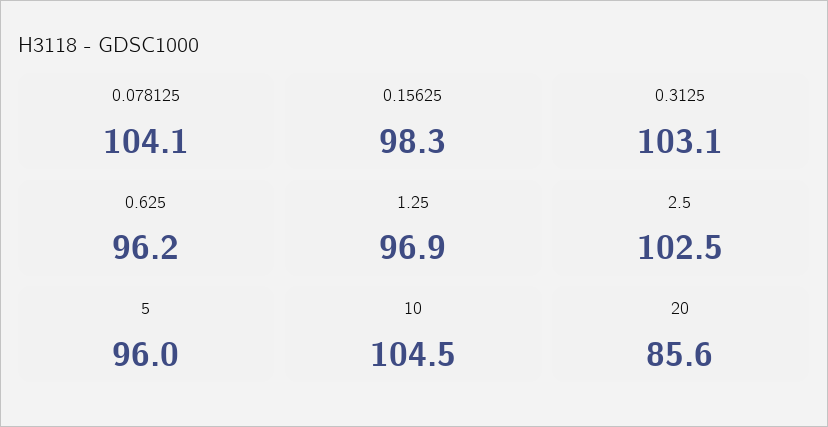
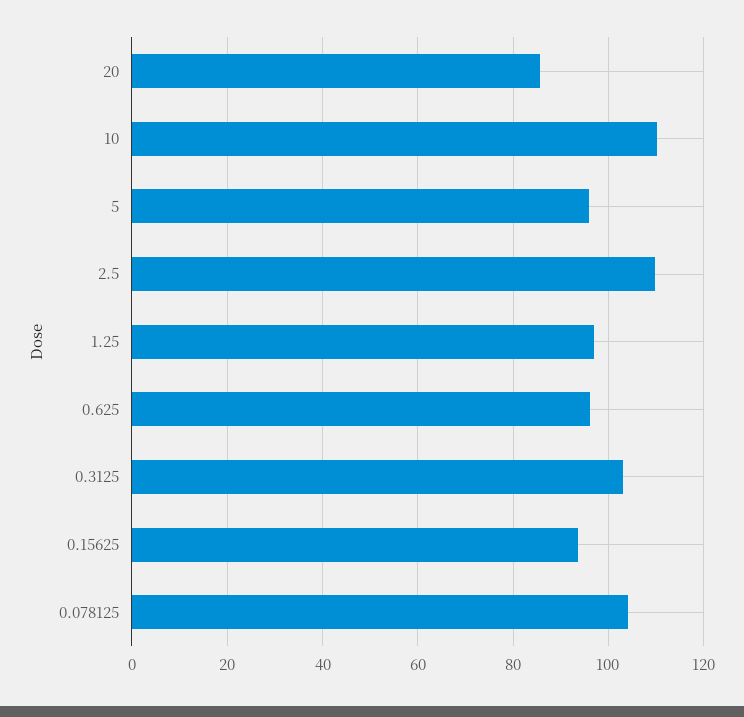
  {
    "0.078125": 104.1,
-   "0.15625": 98.3,
+   "0.15625": 94,
    "0.3125": 103.1,
    "0.625": 96.2,
    "1.25": 96.9,
-   "2.5": 102.5,
+   "2.5": 110,
    "5": 96,
-   "10": 104.5,
+   "10": 110,
    "20": 85.6
  }

